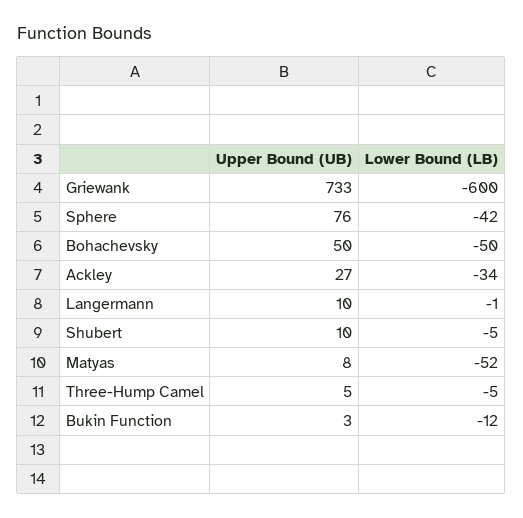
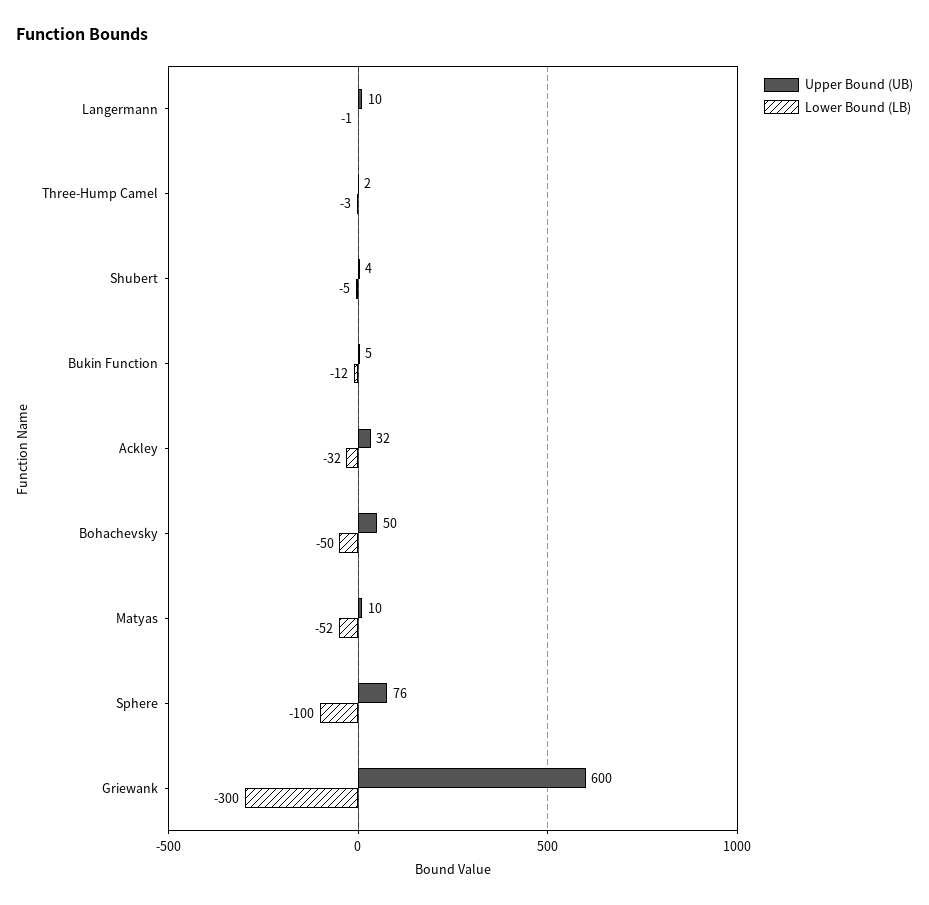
  {
    "Upper Bound (UB)": {
-     "Griewank": 733,
+     "Griewank": 600,
      "Sphere": 76,
      "Bohachevsky": 50,
-     "Ackley": 27,
+     "Ackley": 32,
      "Langermann": 10,
-     "Shubert": 10,
+     "Shubert": 4,
-     "Matyas": 8,
+     "Matyas": 10,
-     "Three-Hump Camel": 5,
+     "Three-Hump Camel": 2,
-     "Bukin Function": 3
+     "Bukin Function": 5
    },
    "Lower Bound (LB)": {
-     "Griewank": -600,
+     "Griewank": -300,
-     "Sphere": -42,
+     "Sphere": -100,
      "Bohachevsky": -50,
-     "Ackley": -34,
+     "Ackley": -32,
      "Langermann": -1,
      "Shubert": -5,
      "Matyas": -52,
-     "Three-Hump Camel": -5,
+     "Three-Hump Camel": -3,
      "Bukin Function": -12
    }
  }

